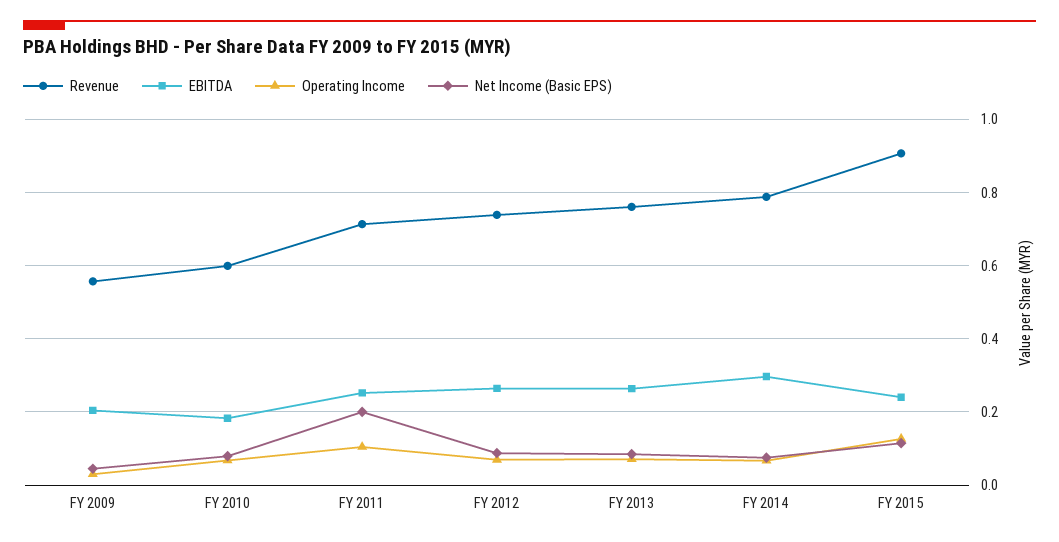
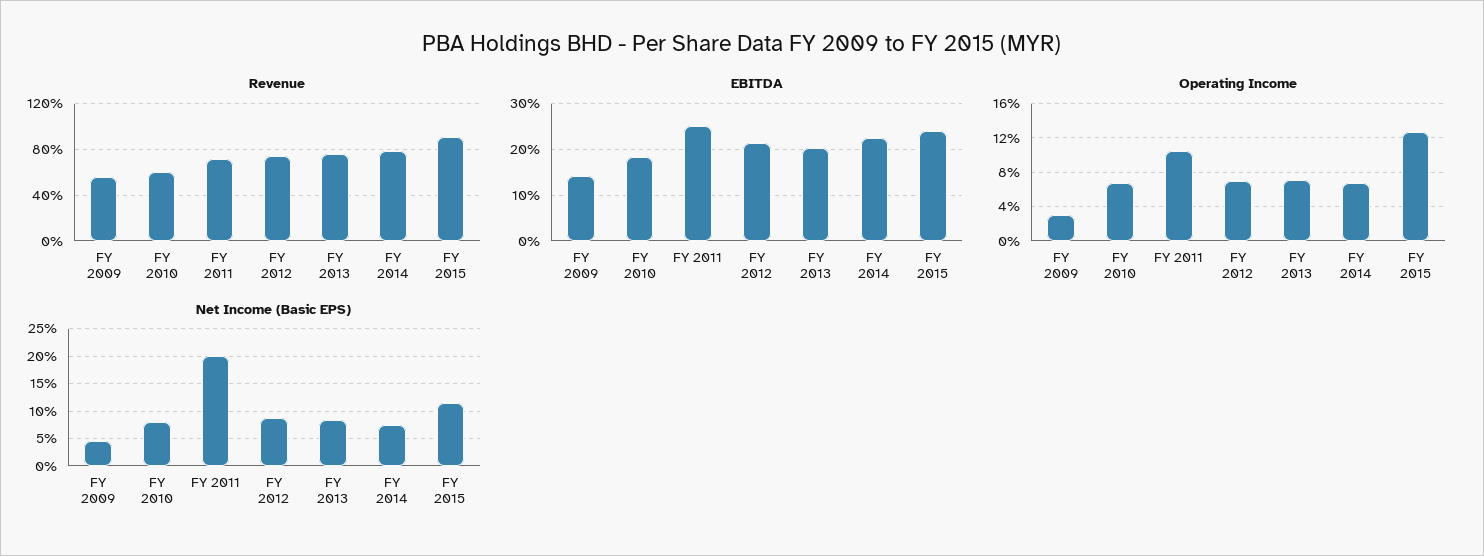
  {
    "Revenue": {
      "FY 2009": 0.56,
      "FY 2010": 0.6,
      "FY 2011": 0.72,
      "FY 2012": 0.74,
      "FY 2013": 0.76,
      "FY 2014": 0.78,
      "FY 2015": 0.9
    },
    "EBITDA": {
-     "FY 2009": 0.2,
+     "FY 2009": 0.14,
      "FY 2010": 0.18,
      "FY 2011": 0.26,
-     "FY 2012": 0.26,
+     "FY 2012": 0.22,
-     "FY 2013": 0.26,
+     "FY 2013": 0.2,
-     "FY 2014": 0.3,
+     "FY 2014": 0.22,
      "FY 2015": 0.24
    },
    "Operating Income": {
      "FY 2009": 0.03,
      "FY 2010": 0.07,
      "FY 2011": 0.1,
      "FY 2012": 0.07,
      "FY 2013": 0.07,
      "FY 2014": 0.07,
      "FY 2015": 0.13
    },
    "Net Income (Basic EPS)": {
      "FY 2009": 0.04,
      "FY 2010": 0.08,
      "FY 2011": 0.2,
      "FY 2012": 0.08,
      "FY 2013": 0.08,
      "FY 2014": 0.08,
      "FY 2015": 0.12
    }
  }

